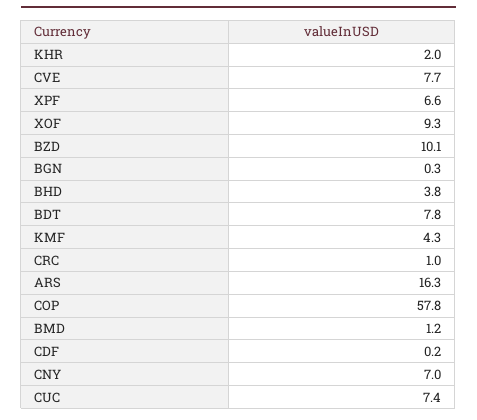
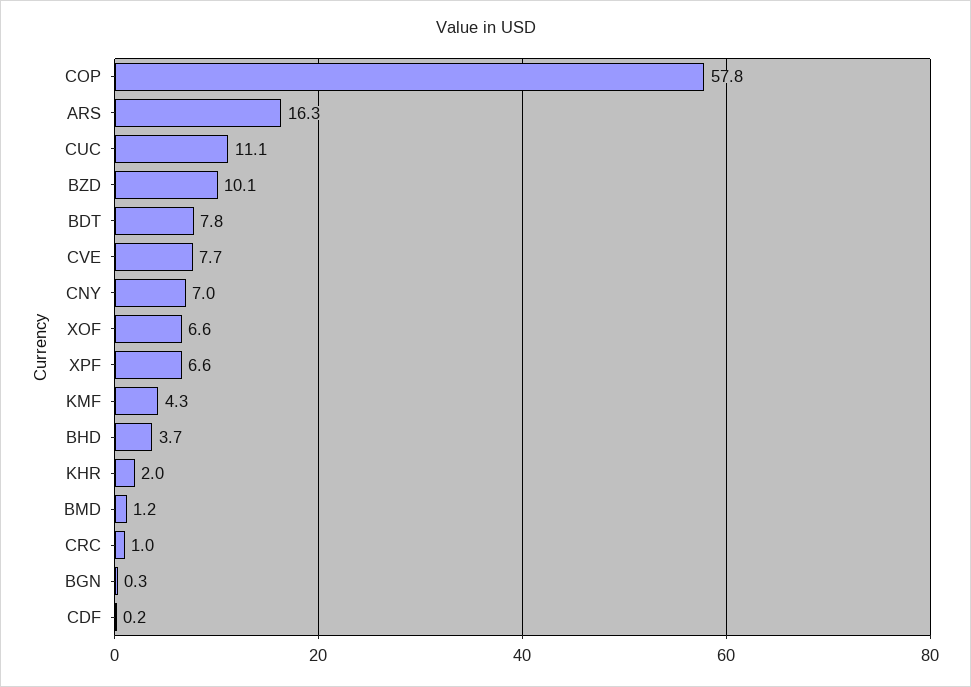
  {
    "KHR": 2,
    "CVE": 7.7,
    "XPF": 6.6,
-   "XOF": 9.3,
+   "XOF": 6.6,
    "BZD": 10.1,
    "BGN": 0.3,
-   "BHD": 3.8,
+   "BHD": 3.7,
    "BDT": 7.8,
    "KMF": 4.3,
    "CRC": 1,
    "ARS": 16.3,
    "COP": 57.8,
    "BMD": 1.2,
    "CDF": 0.2,
    "CNY": 7,
-   "CUC": 7.4
+   "CUC": 11.1
  }

